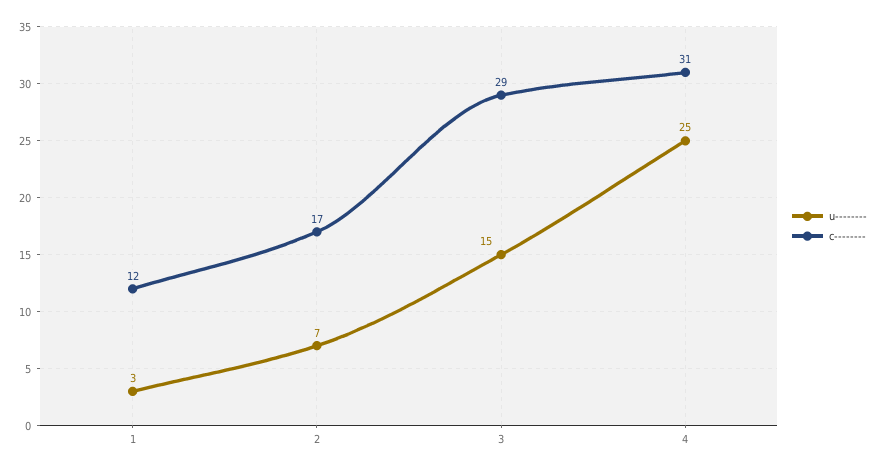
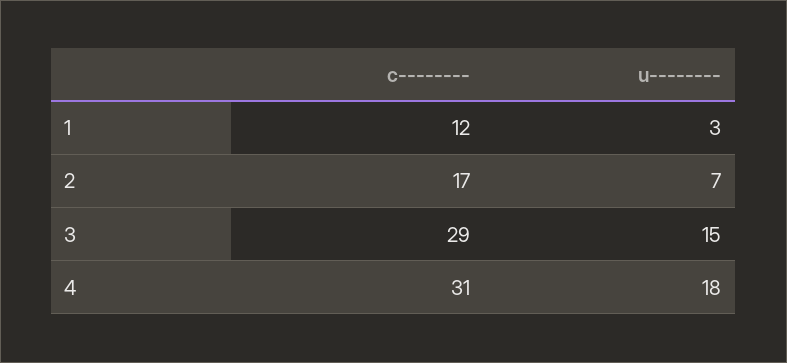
  {
    "u--------": {
      "1": 3,
      "2": 7,
      "3": 15,
-     "4": 25
+     "4": 18
    },
    "c--------": {
      "1": 12,
      "2": 17,
      "3": 29,
      "4": 31
    }
  }

